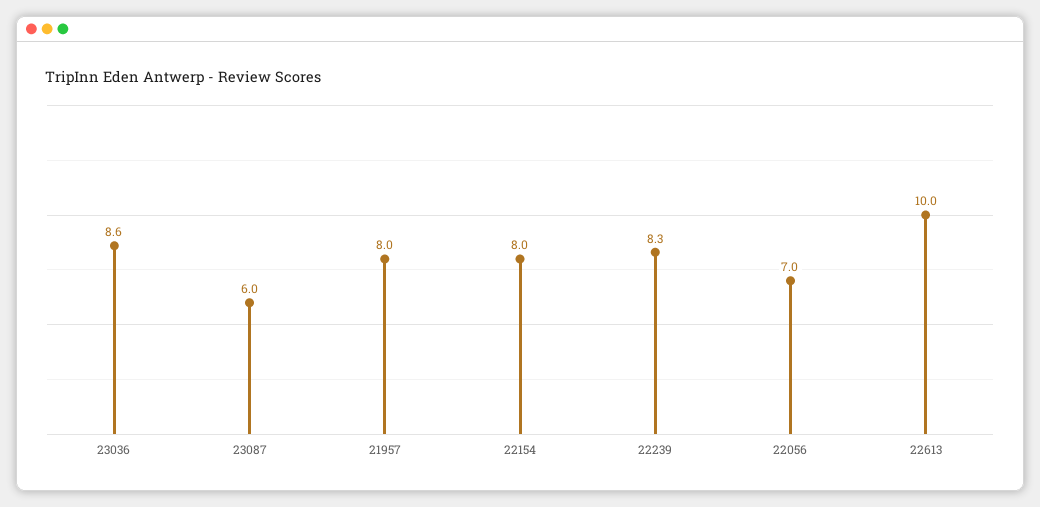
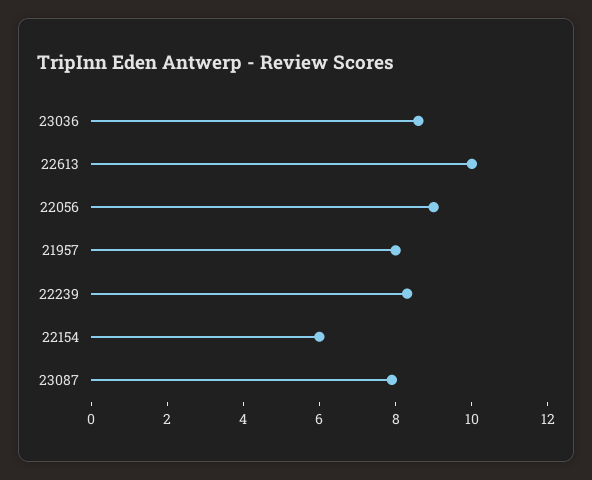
  {
    "23036": 8.6,
-   "23087": 6,
+   "23087": 8,
    "21957": 8,
-   "22154": 8,
+   "22154": 6,
    "22239": 8.3,
-   "22056": 7,
+   "22056": 9,
    "22613": 10
  }

